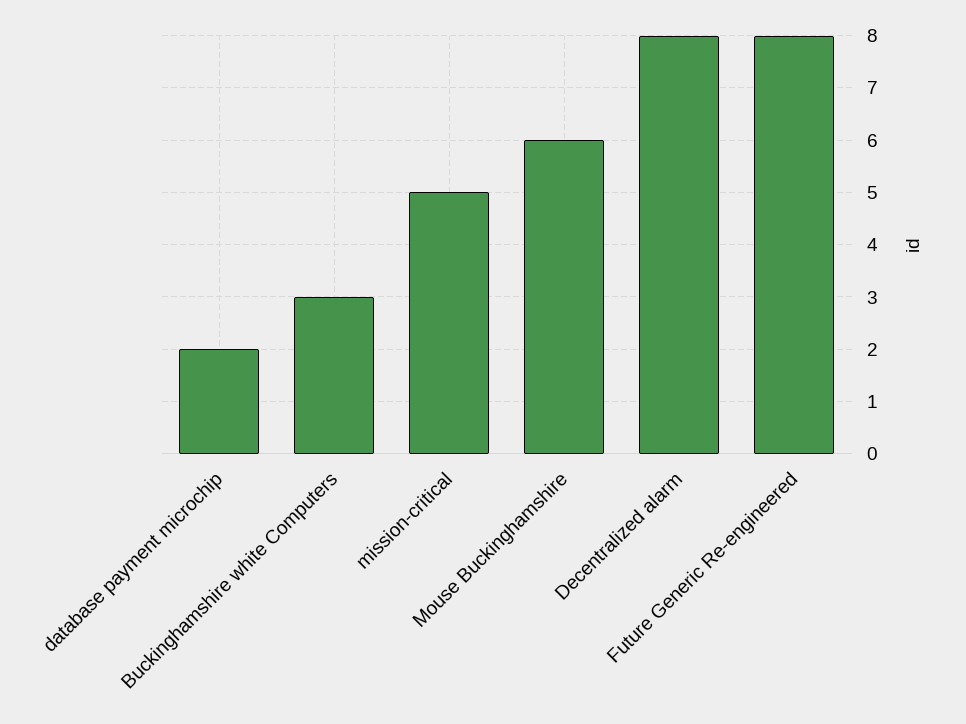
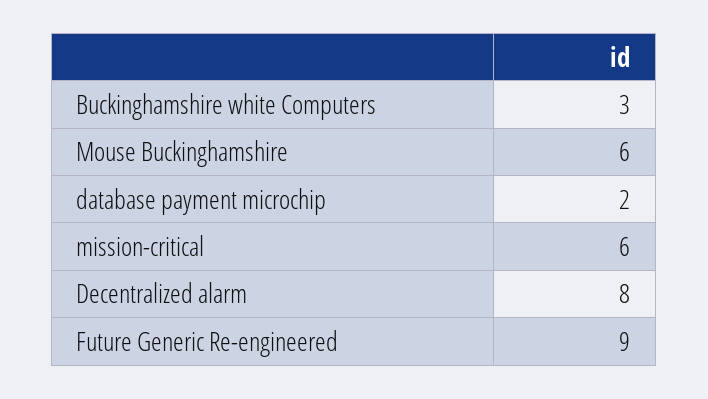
  {
    "database payment microchip": 2,
    "Buckinghamshire white Computers": 3,
-   "mission-critical": 5,
+   "mission-critical": 6,
    "Mouse Buckinghamshire": 6,
    "Decentralized alarm": 8,
-   "Future Generic Re-engineered": 8
+   "Future Generic Re-engineered": 9
  }

